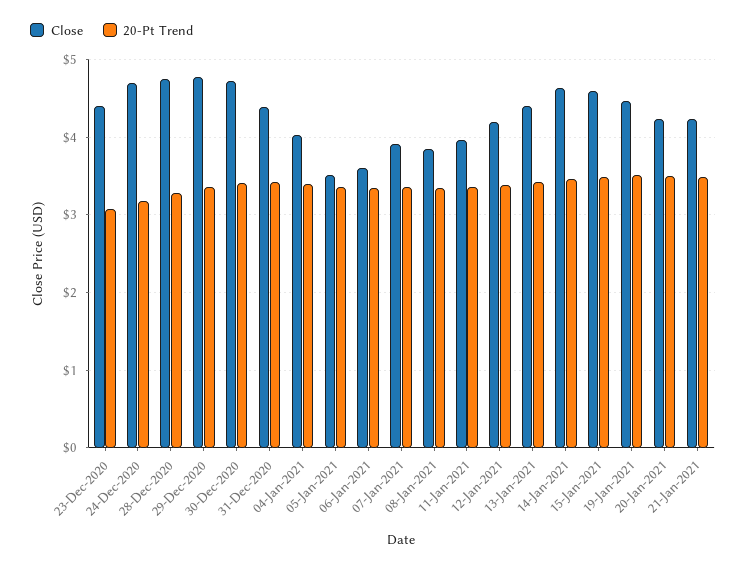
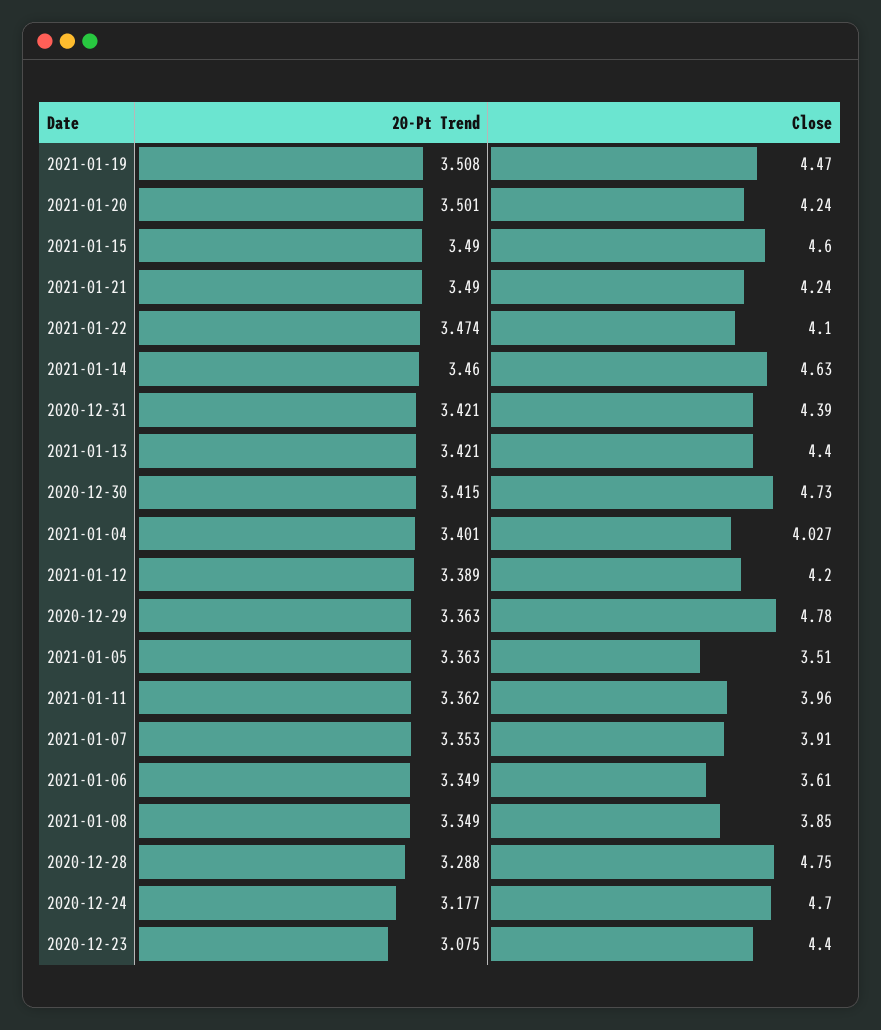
  {
    "Close": {
      "23-Dec-2020": 4.4,
      "24-Dec-2020": 4.7,
      "28-Dec-2020": 4.75,
      "29-Dec-2020": 4.78,
      "30-Dec-2020": 4.73,
      "31-Dec-2020": 4.39,
      "04-Jan-2021": 4.027,
      "05-Jan-2021": 3.51,
      "06-Jan-2021": 3.61,
      "07-Jan-2021": 3.91,
      "08-Jan-2021": 3.85,
      "11-Jan-2021": 3.96,
      "12-Jan-2021": 4.2,
      "13-Jan-2021": 4.4,
      "14-Jan-2021": 4.63,
      "15-Jan-2021": 4.6,
      "19-Jan-2021": 4.47,
      "20-Jan-2021": 4.24,
-     "21-Jan-2021": 4.24
+     "21-Jan-2021": 4.24,
+     "2021-01-22": 4.1
    },
    "20-Pt Trend": {
      "23-Dec-2020": 3.075,
      "24-Dec-2020": 3.177,
      "28-Dec-2020": 3.288,
      "29-Dec-2020": 3.363,
      "30-Dec-2020": 3.415,
      "31-Dec-2020": 3.421,
      "04-Jan-2021": 3.401,
      "05-Jan-2021": 3.363,
      "06-Jan-2021": 3.349,
      "07-Jan-2021": 3.353,
      "08-Jan-2021": 3.349,
      "11-Jan-2021": 3.362,
      "12-Jan-2021": 3.389,
      "13-Jan-2021": 3.421,
      "14-Jan-2021": 3.46,
      "15-Jan-2021": 3.49,
      "19-Jan-2021": 3.508,
      "20-Jan-2021": 3.501,
-     "21-Jan-2021": 3.49
+     "21-Jan-2021": 3.49,
+     "2021-01-22": 3.474
    }
  }

